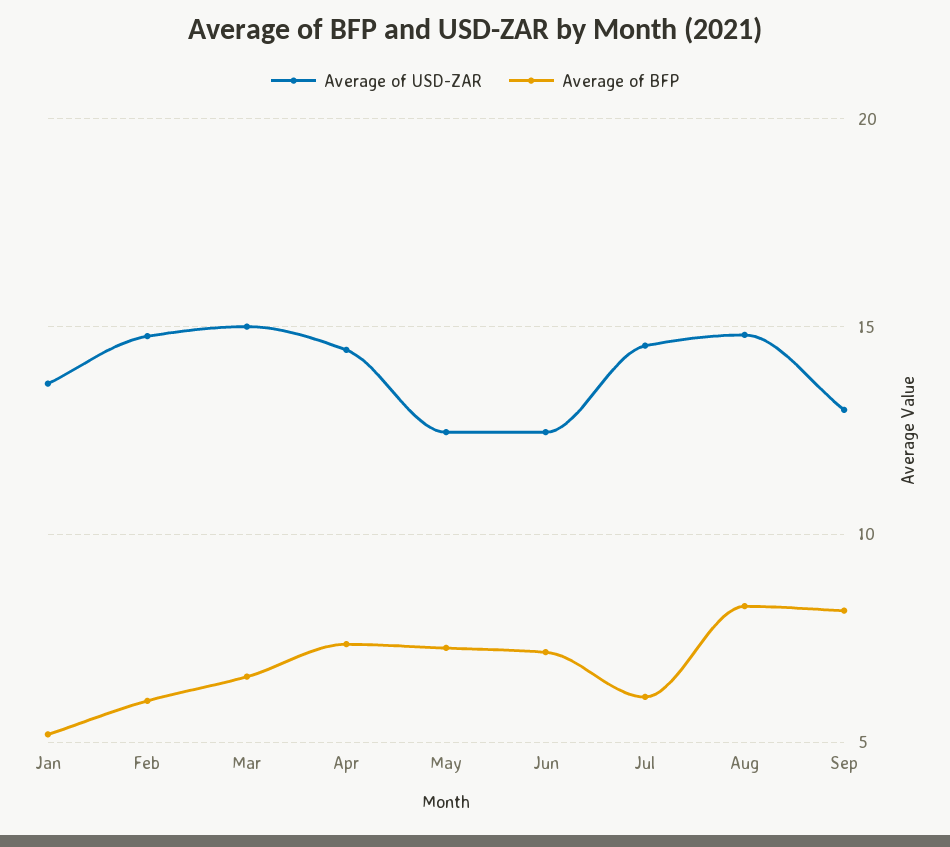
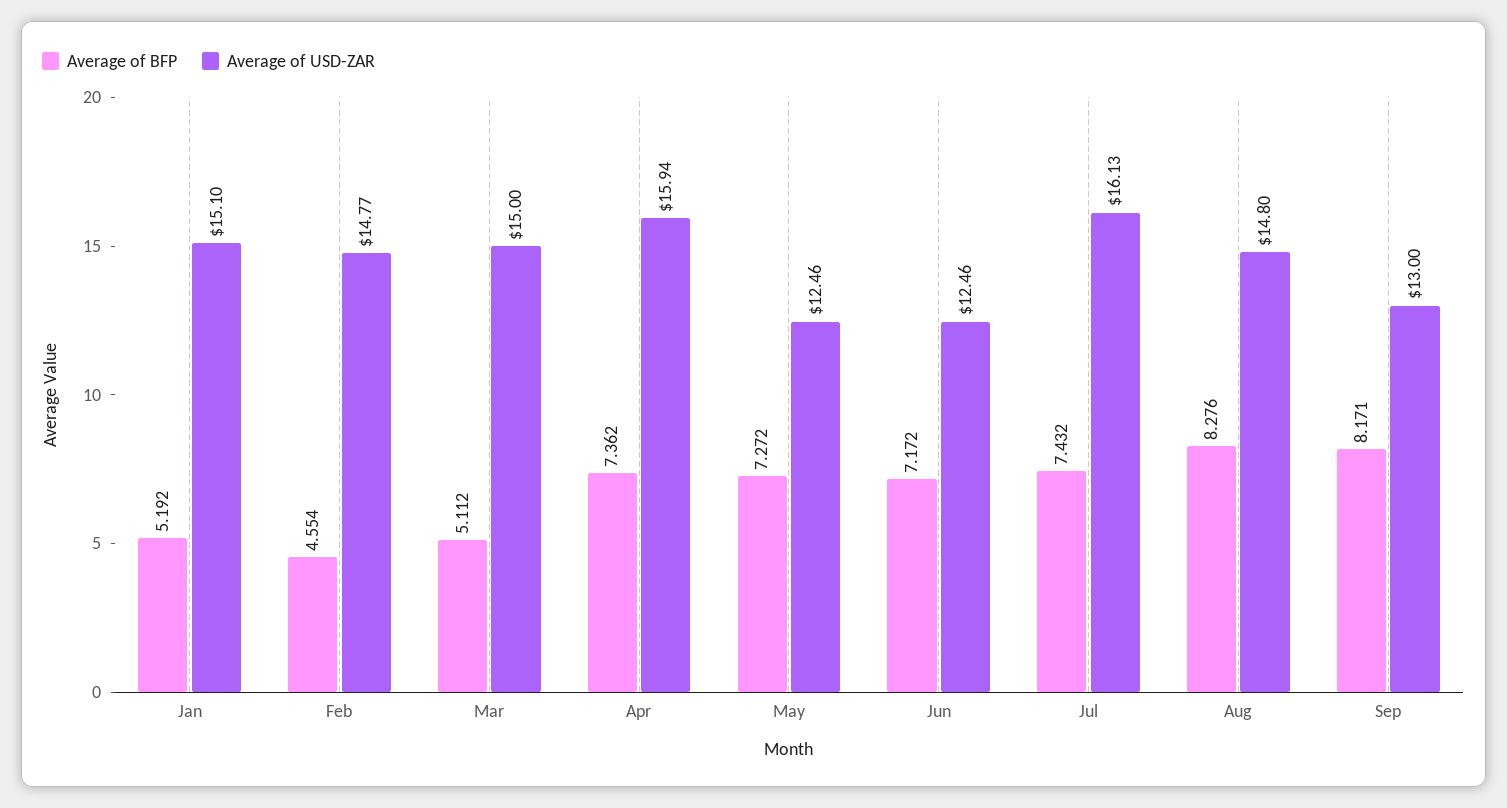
  {
    "Average of USD-ZAR": {
-     "Jan": 13.5,
+     "Jan": 15.1,
      "Feb": 14.77,
      "Mar": 15,
-     "Apr": 14.5,
+     "Apr": 15.94,
      "May": 12.46,
      "Jun": 12.46,
-     "Jul": 14.5,
+     "Jul": 16.13,
      "Aug": 14.8,
      "Sep": 13
    },
    "Average of BFP": {
      "Jan": 5.192,
-     "Feb": 6,
+     "Feb": 4.554,
-     "Mar": 6.5,
+     "Mar": 5.112,
      "Apr": 7.362,
      "May": 7.272,
      "Jun": 7.172,
-     "Jul": 6,
+     "Jul": 7.432,
      "Aug": 8.276,
      "Sep": 8.171
    }
  }

